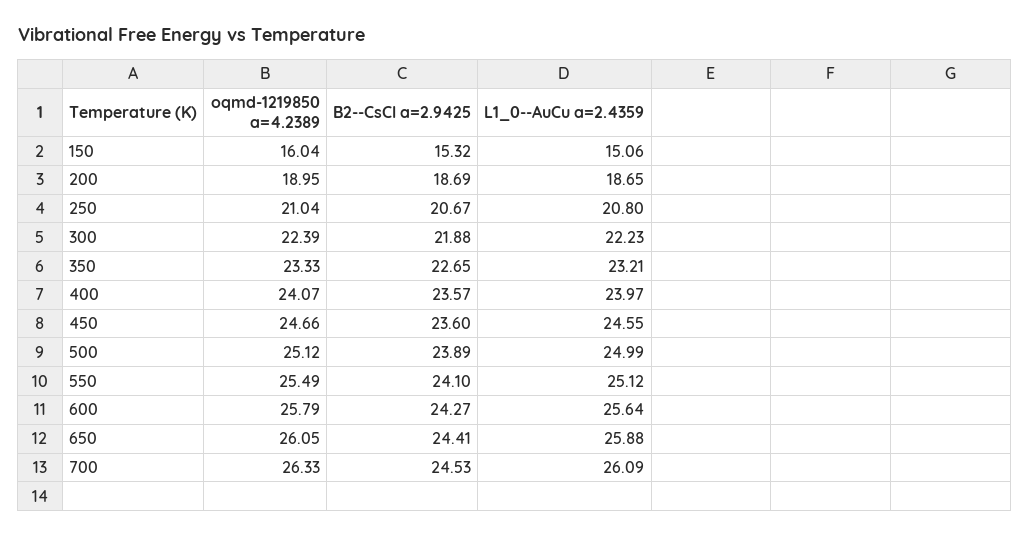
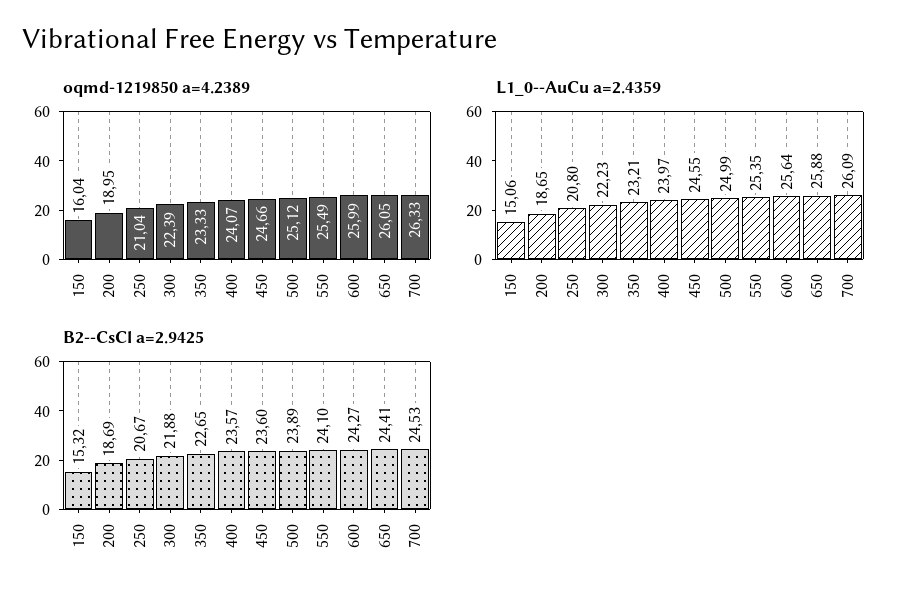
  {
    "oqmd-1219850 a=4.2389": {
      "150": 16.04,
      "200": 18.95,
      "250": 21.04,
      "300": 22.39,
      "350": 23.33,
      "400": 24.07,
      "450": 24.66,
      "500": 25.12,
      "550": 25.49,
-     "600": 25.79,
+     "600": 25.99,
      "650": 26.05,
      "700": 26.33
    },
    "B2--CsCl a=2.9425": {
      "150": 15.32,
      "200": 18.69,
      "250": 20.67,
      "300": 21.88,
      "350": 22.65,
      "400": 23.57,
      "450": 23.6,
      "500": 23.89,
      "550": 24.1,
      "600": 24.27,
      "650": 24.41,
      "700": 24.53
    },
    "L1_0--AuCu a=2.4359": {
      "150": 15.06,
      "200": 18.65,
      "250": 20.8,
      "300": 22.23,
      "350": 23.21,
      "400": 23.97,
      "450": 24.55,
      "500": 24.99,
-     "550": 25.12,
+     "550": 25.35,
      "600": 25.64,
      "650": 25.88,
      "700": 26.09
    }
  }

